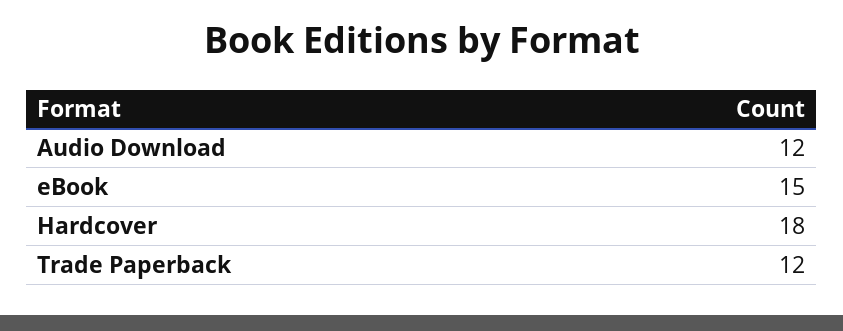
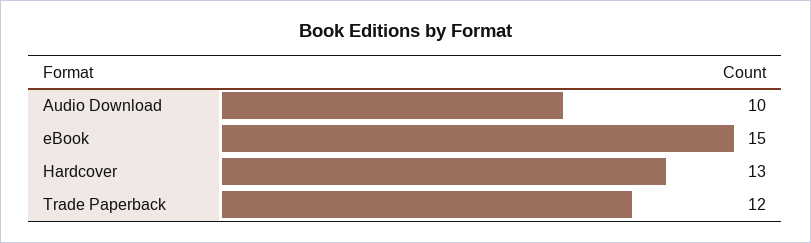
  {
-   "Audio Download": 12,
+   "Audio Download": 10,
    "eBook": 15,
-   "Hardcover": 18,
+   "Hardcover": 13,
    "Trade Paperback": 12
  }

